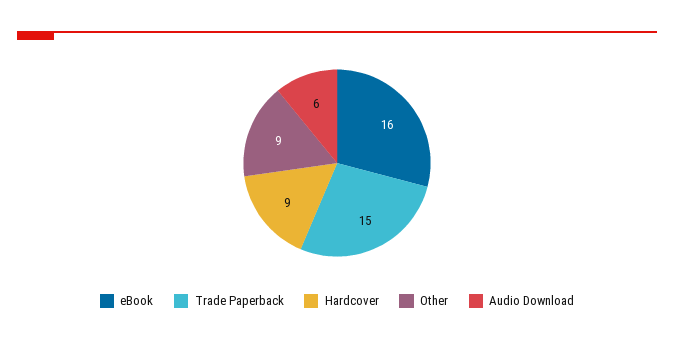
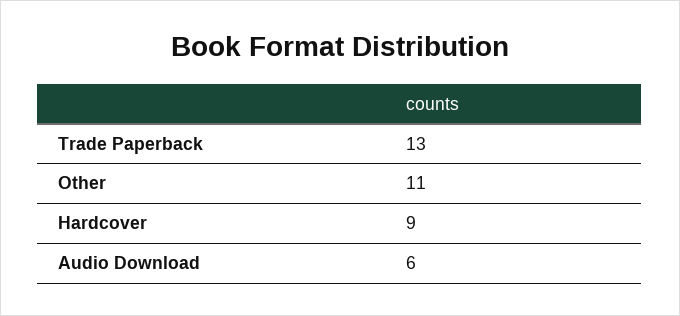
  {
-   "eBook": 16,
-   "Trade Paperback": 15,
+   "Trade Paperback": 13,
    "Hardcover": 9,
-   "Other": 9,
+   "Other": 11,
    "Audio Download": 6
  }

